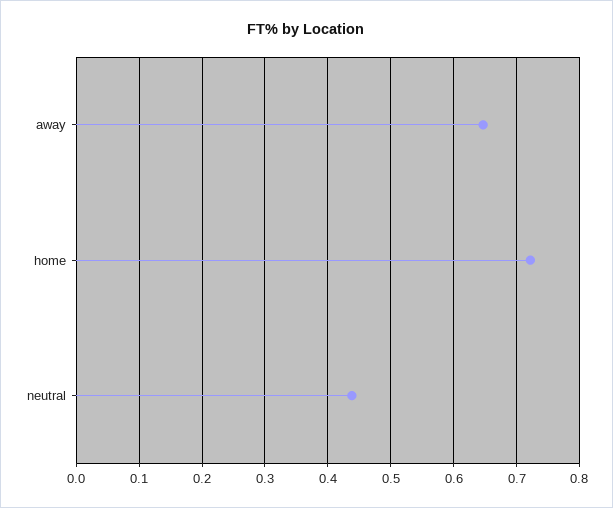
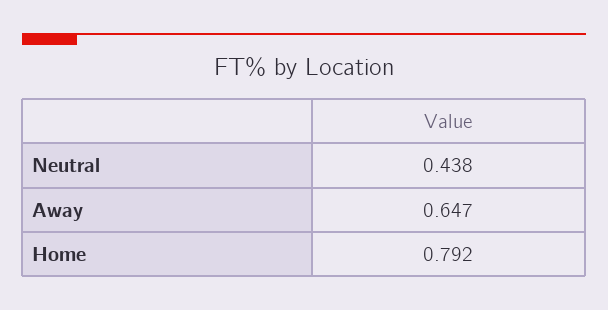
  {
    "away": 0.647,
-   "home": 0.72,
+   "home": 0.792,
    "neutral": 0.438
  }

